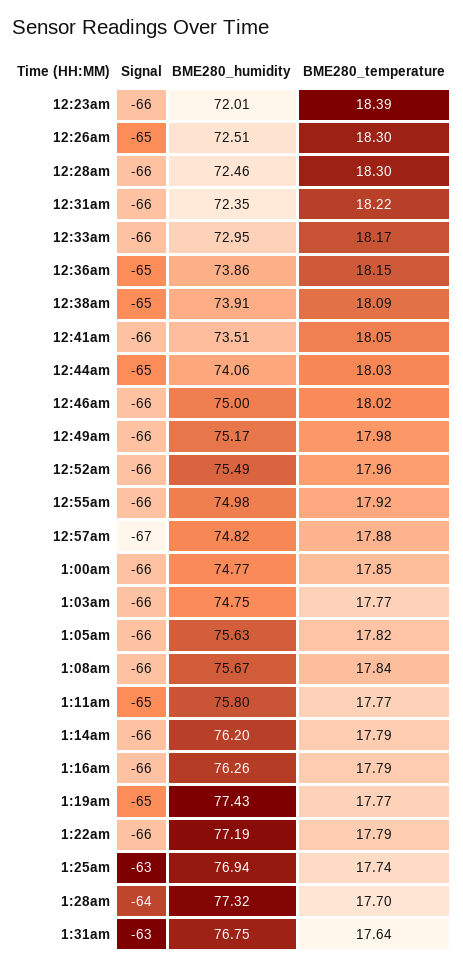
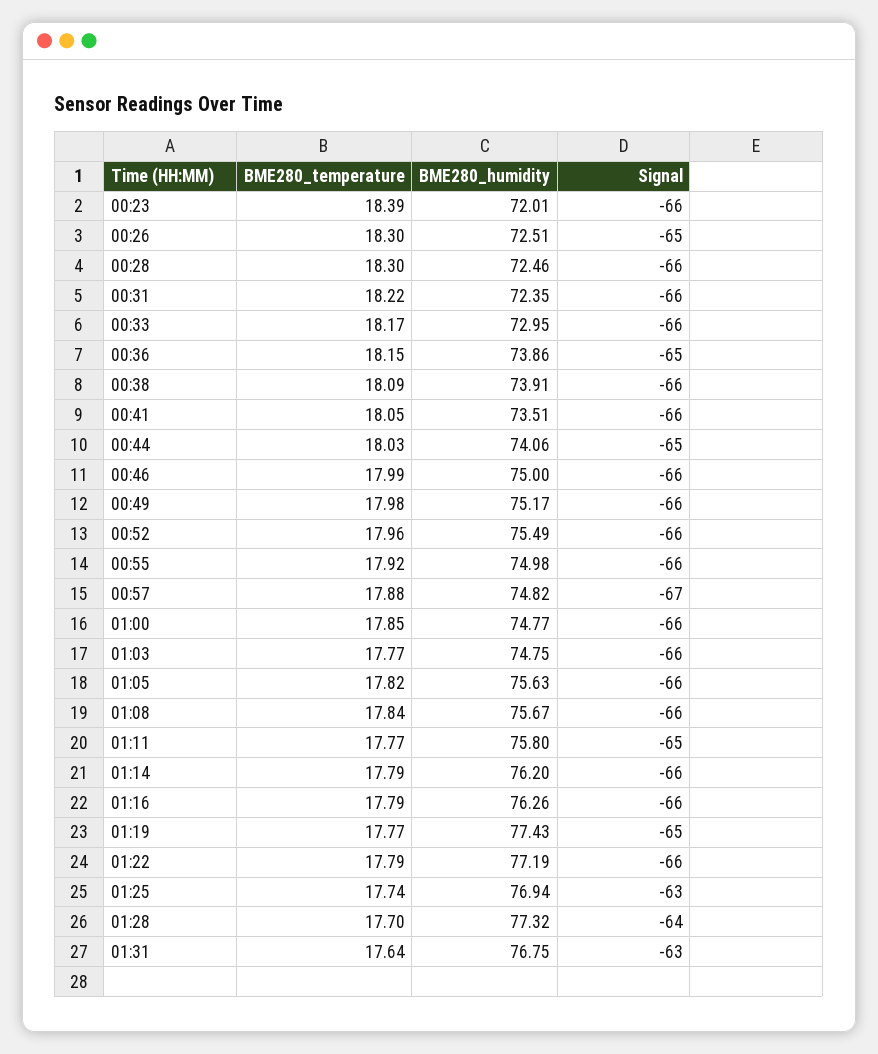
  {
    "Signal": {
      "12:23am": -66,
      "12:26am": -65,
      "12:28am": -66,
      "12:31am": -66,
      "12:33am": -66,
      "12:36am": -65,
-     "12:38am": -65,
+     "12:38am": -66,
      "12:41am": -66,
      "12:44am": -65,
      "12:46am": -66,
      "12:49am": -66,
      "12:52am": -66,
      "12:55am": -66,
      "12:57am": -67,
      "1:00am": -66,
      "1:03am": -66,
      "1:05am": -66,
      "1:08am": -66,
      "1:11am": -65,
      "1:14am": -66,
      "1:16am": -66,
      "1:19am": -65,
      "1:22am": -66,
      "1:25am": -63,
      "1:28am": -64,
      "1:31am": -63
    },
    "BME280_humidity": {
      "12:23am": 72.01,
      "12:26am": 72.51,
      "12:28am": 72.46,
      "12:31am": 72.35,
      "12:33am": 72.95,
      "12:36am": 73.86,
      "12:38am": 73.91,
      "12:41am": 73.51,
      "12:44am": 74.06,
      "12:46am": 75,
      "12:49am": 75.17,
      "12:52am": 75.49,
      "12:55am": 74.98,
      "12:57am": 74.82,
      "1:00am": 74.77,
      "1:03am": 74.75,
      "1:05am": 75.63,
      "1:08am": 75.67,
      "1:11am": 75.8,
      "1:14am": 76.2,
      "1:16am": 76.26,
      "1:19am": 77.43,
      "1:22am": 77.19,
      "1:25am": 76.94,
      "1:28am": 77.32,
      "1:31am": 76.75
    },
    "BME280_temperature": {
      "12:23am": 18.39,
      "12:26am": 18.3,
      "12:28am": 18.3,
      "12:31am": 18.22,
      "12:33am": 18.17,
      "12:36am": 18.15,
      "12:38am": 18.09,
      "12:41am": 18.05,
      "12:44am": 18.03,
-     "12:46am": 18.02,
+     "12:46am": 17.99,
      "12:49am": 17.98,
      "12:52am": 17.96,
      "12:55am": 17.92,
      "12:57am": 17.88,
      "1:00am": 17.85,
      "1:03am": 17.77,
      "1:05am": 17.82,
      "1:08am": 17.84,
      "1:11am": 17.77,
      "1:14am": 17.79,
      "1:16am": 17.79,
      "1:19am": 17.77,
      "1:22am": 17.79,
      "1:25am": 17.74,
      "1:28am": 17.7,
      "1:31am": 17.64
    }
  }

